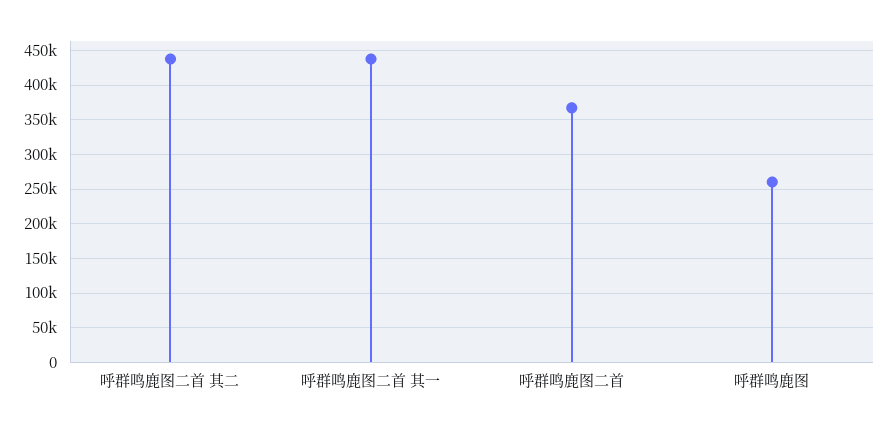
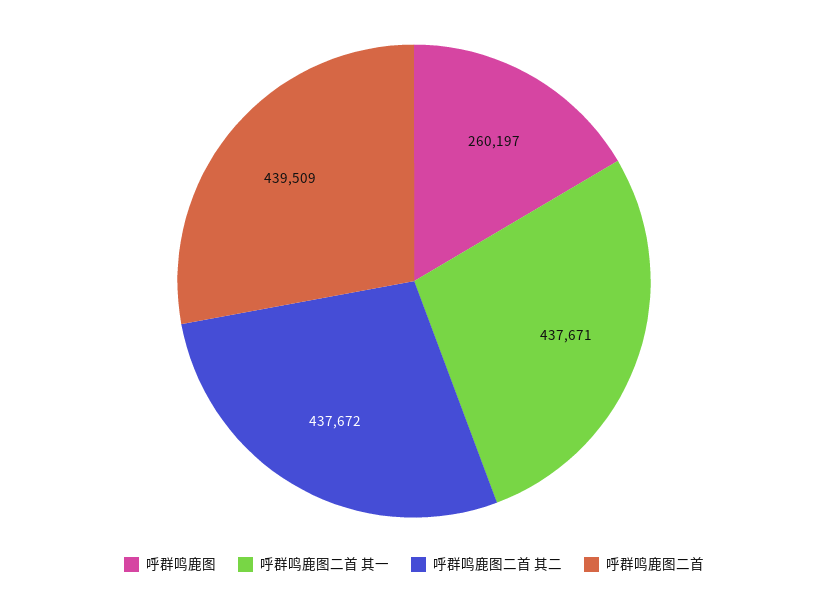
  {
    "呼群鸣鹿图二首 其二": 437672,
    "呼群鸣鹿图二首 其一": 437671,
-   "呼群鸣鹿图二首": 370000,
+   "呼群鸣鹿图二首": 439509,
    "呼群鸣鹿图": 260197
  }

